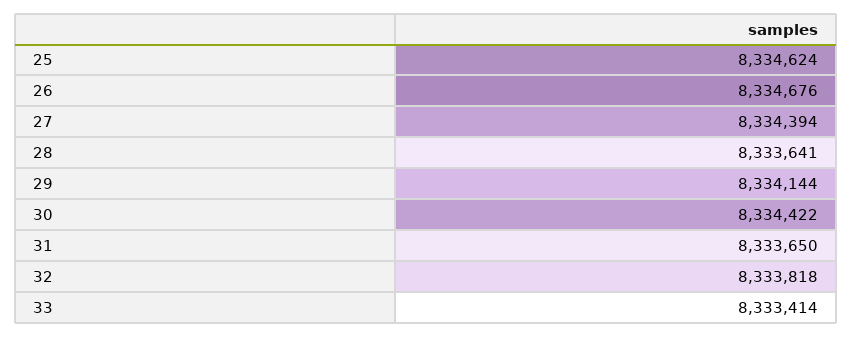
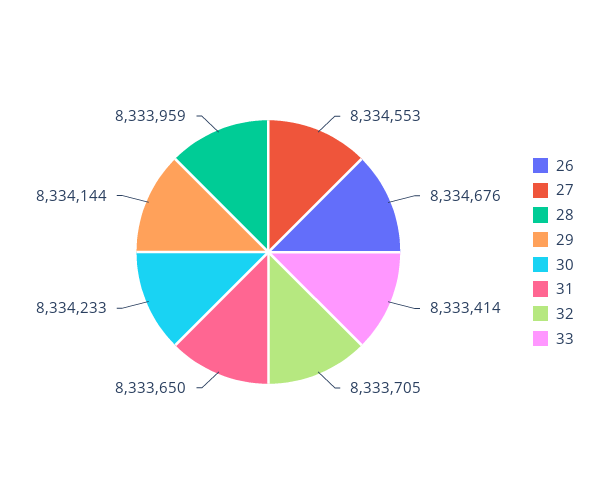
  {
-   "25": 8334624,
    "26": 8334676,
-   "27": 8334394,
+   "27": 8334553,
-   "28": 8333641,
+   "28": 8333959,
    "29": 8334144,
-   "30": 8334422,
+   "30": 8334233,
    "31": 8333650,
-   "32": 8333818,
+   "32": 8333705,
    "33": 8333414
  }

